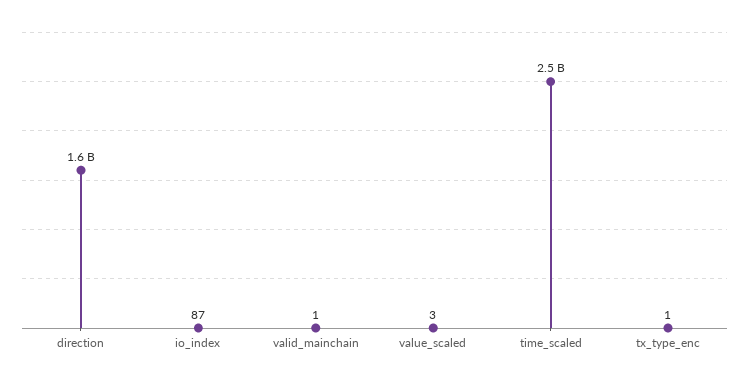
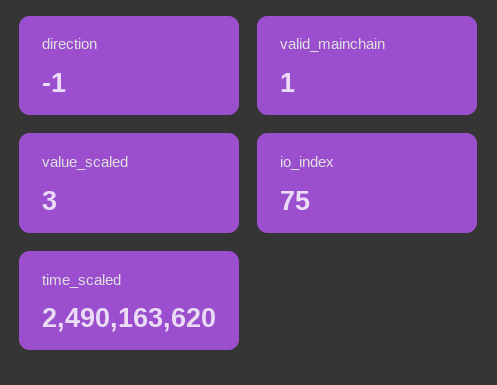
  {
-   "direction": 1600000000,
+   "direction": -1,
-   "io_index": 87,
+   "io_index": 75,
    "valid_mainchain": 1,
    "value_scaled": 3,
-   "time_scaled": 2490163620,
+   "time_scaled": 2490163620
-   "tx_type_enc": 1
  }

